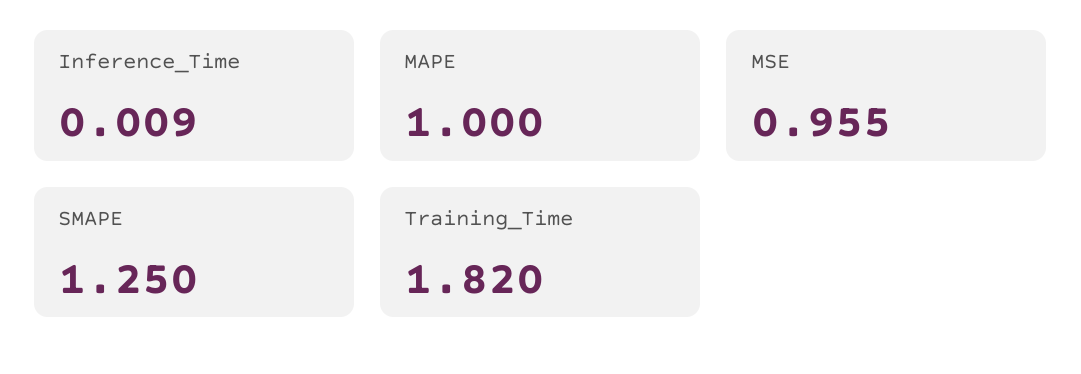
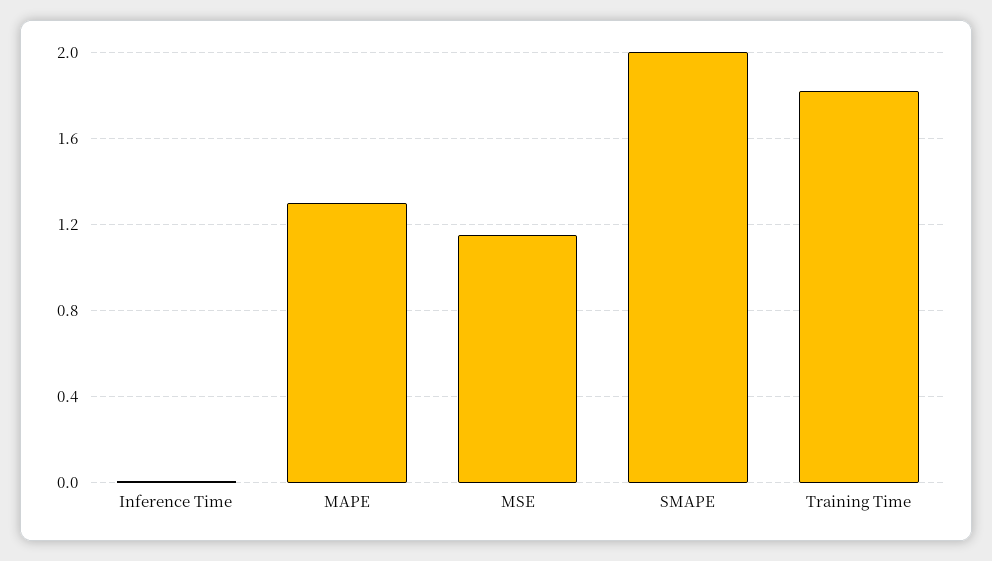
  {
    "Inference_Time": 0.009,
-   "MAPE": 1,
+   "MAPE": 1.3,
-   "MSE": 0.955,
+   "MSE": 1.15,
-   "SMAPE": 1.25,
+   "SMAPE": 2,
    "Training_Time": 1.82
  }

